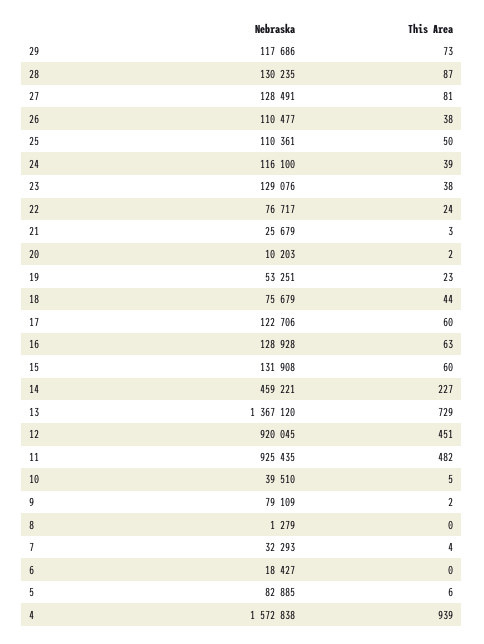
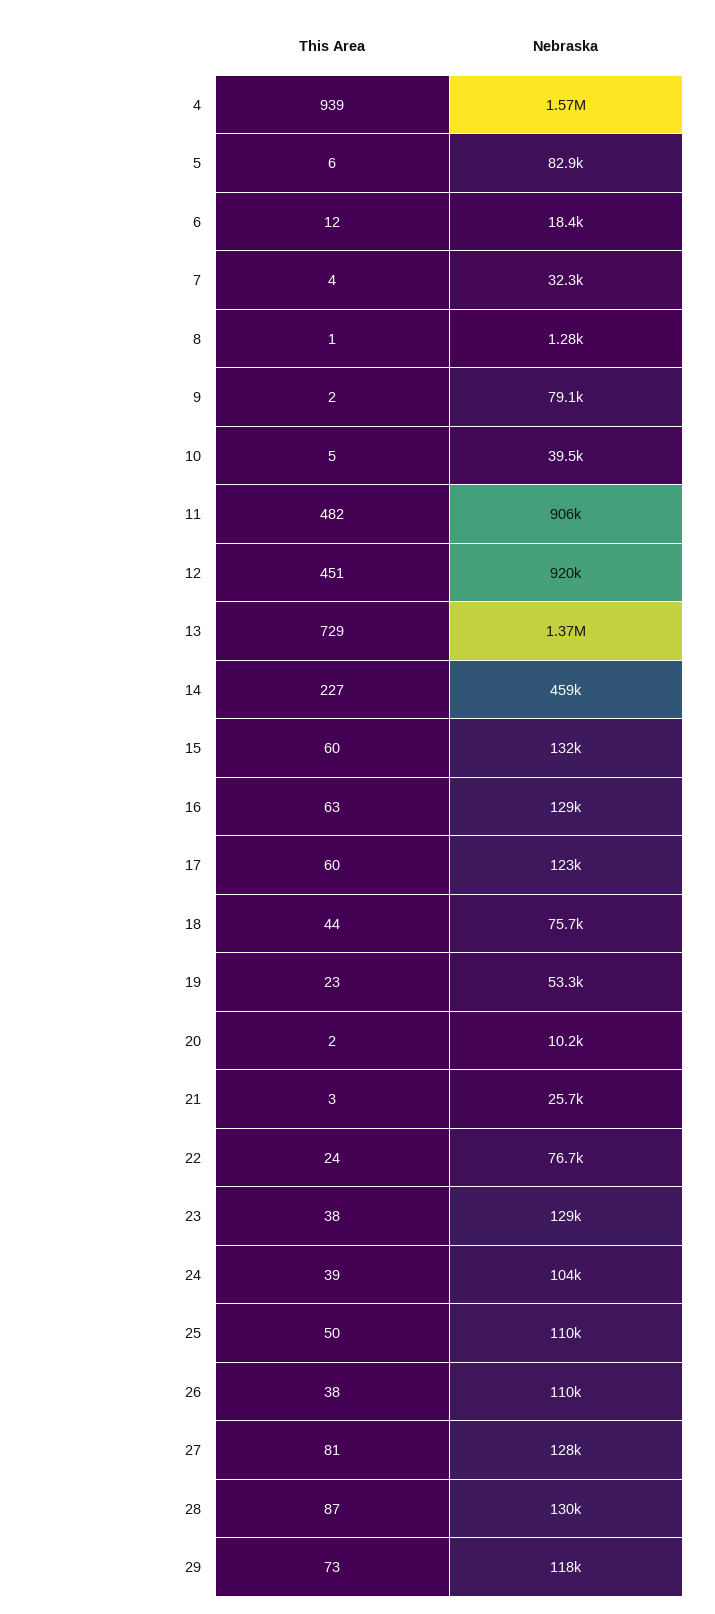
  {
    "Nebraska": {
      "29": 117686,
      "28": 130235,
      "27": 128491,
      "26": 110477,
      "25": 110361,
-     "24": 116100,
+     "24": 104000,
      "23": 129076,
      "22": 76717,
      "21": 25679,
      "20": 10203,
      "19": 53251,
      "18": 75679,
      "17": 122706,
      "16": 128928,
      "15": 131908,
      "14": 459221,
      "13": 1367120,
      "12": 920045,
-     "11": 925435,
+     "11": 906000,
      "10": 39510,
      "9": 79109,
      "8": 1279,
      "7": 32293,
      "6": 18427,
      "5": 82885,
      "4": 1572838
    },
    "This Area": {
      "29": 73,
      "28": 87,
      "27": 81,
      "26": 38,
      "25": 50,
      "24": 39,
      "23": 38,
      "22": 24,
      "21": 3,
      "20": 2,
      "19": 23,
      "18": 44,
      "17": 60,
      "16": 63,
      "15": 60,
      "14": 227,
      "13": 729,
      "12": 451,
      "11": 482,
      "10": 5,
      "9": 2,
-     "8": 0,
+     "8": 1,
      "7": 4,
-     "6": 0,
+     "6": 12,
      "5": 6,
      "4": 939
    }
  }

